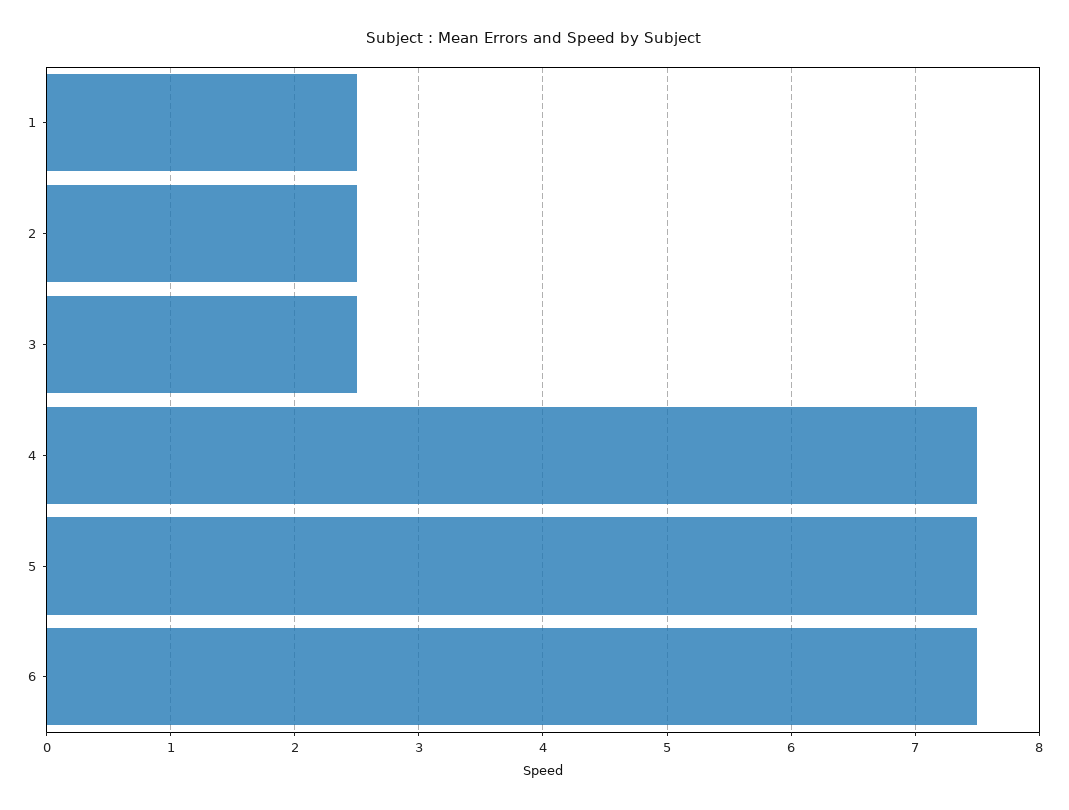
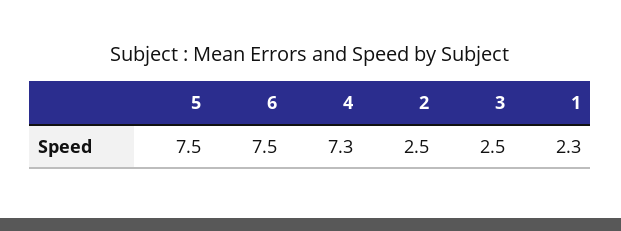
  {
-   "1": 2.5,
+   "1": 2.3,
    "2": 2.5,
    "3": 2.5,
-   "4": 7.5,
+   "4": 7.3,
    "5": 7.5,
    "6": 7.5
  }

